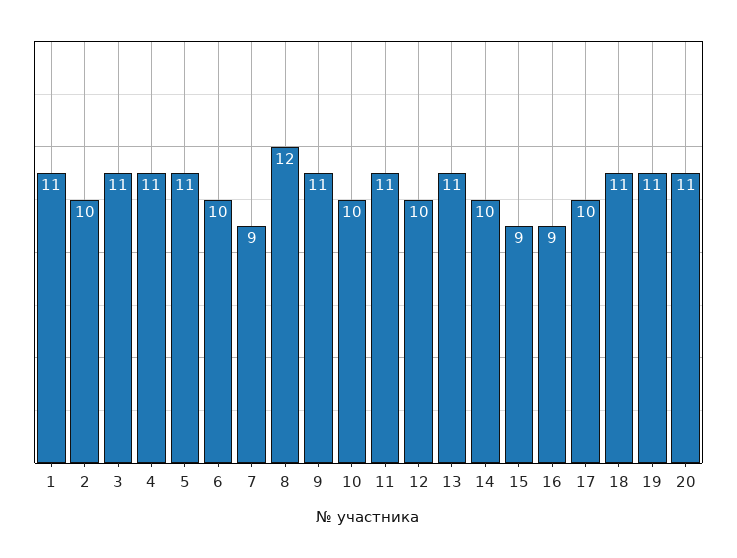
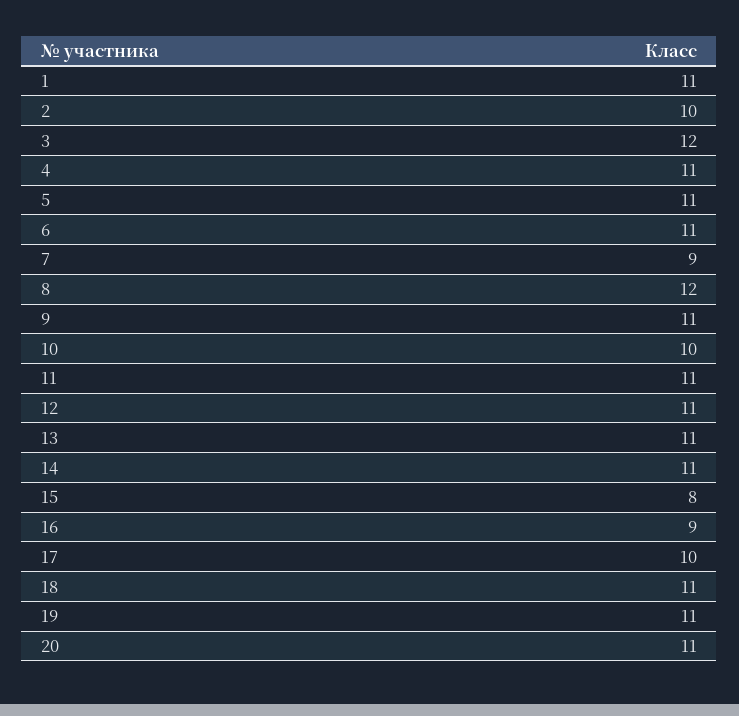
  {
    "1": 11,
    "2": 10,
-   "3": 11,
+   "3": 12,
    "4": 11,
    "5": 11,
-   "6": 10,
+   "6": 11,
    "7": 9,
    "8": 12,
    "9": 11,
    "10": 10,
    "11": 11,
-   "12": 10,
+   "12": 11,
    "13": 11,
-   "14": 10,
+   "14": 11,
-   "15": 9,
+   "15": 8,
    "16": 9,
    "17": 10,
    "18": 11,
    "19": 11,
    "20": 11
  }

